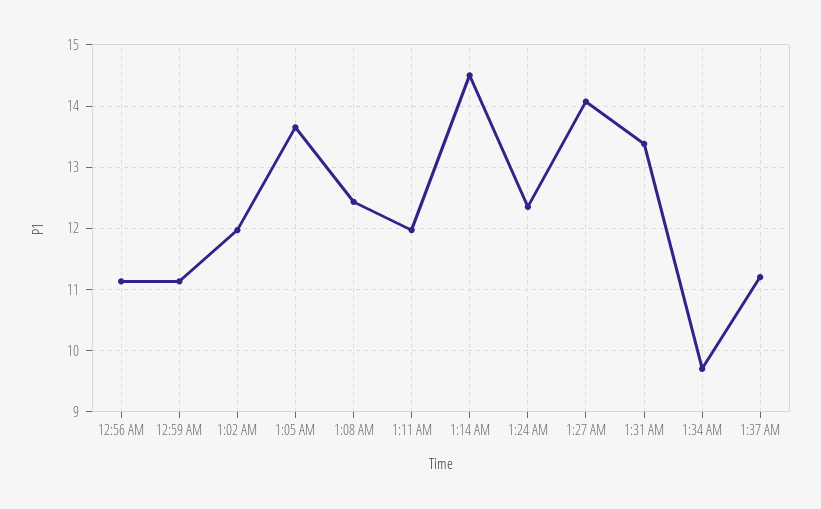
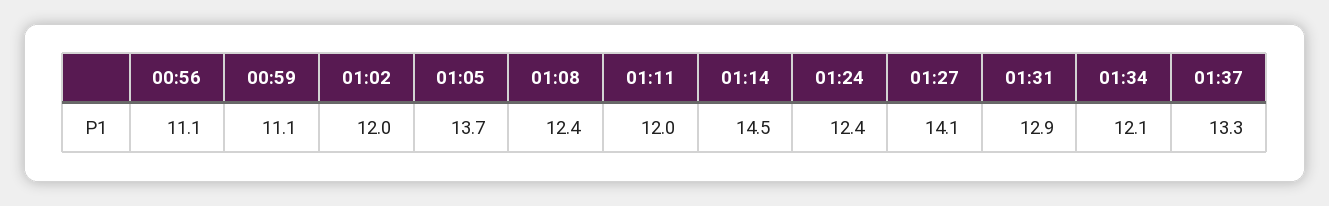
  {
    "12:56 AM": 11.1,
    "12:59 AM": 11.1,
    "1:02 AM": 12,
    "1:05 AM": 13.7,
    "1:08 AM": 12.4,
    "1:11 AM": 12,
    "1:14 AM": 14.5,
    "1:24 AM": 12.4,
    "1:27 AM": 14.1,
-   "1:31 AM": 13.4,
+   "1:31 AM": 12.9,
-   "1:34 AM": 9.7,
+   "1:34 AM": 12.1,
-   "1:37 AM": 11.2
+   "1:37 AM": 13.3
  }

